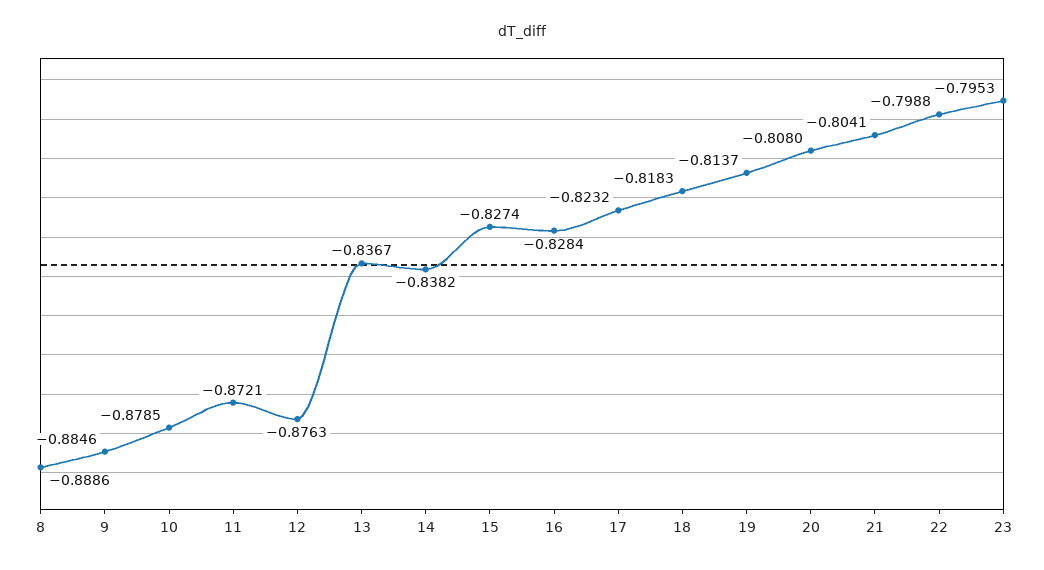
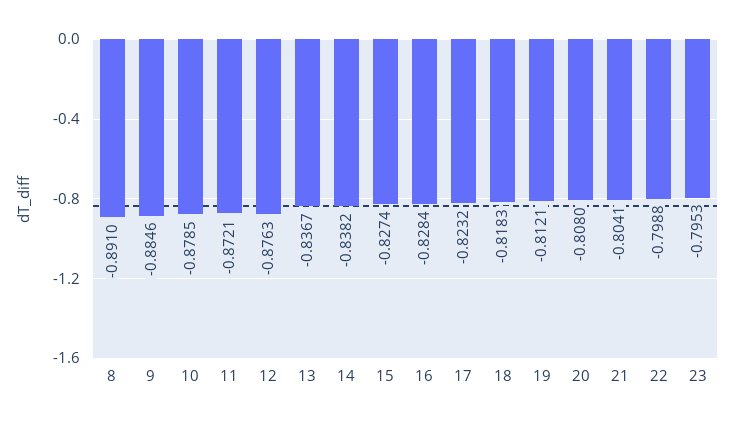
  {
-   "8": -0.8886,
+   "8": -0.891,
    "9": -0.8846,
    "10": -0.8785,
    "11": -0.8721,
    "12": -0.8763,
    "13": -0.8367,
    "14": -0.8382,
    "15": -0.8274,
    "16": -0.8284,
    "17": -0.8232,
    "18": -0.8183,
-   "19": -0.8137,
+   "19": -0.8121,
    "20": -0.808,
    "21": -0.8041,
    "22": -0.7988,
    "23": -0.7953
  }

